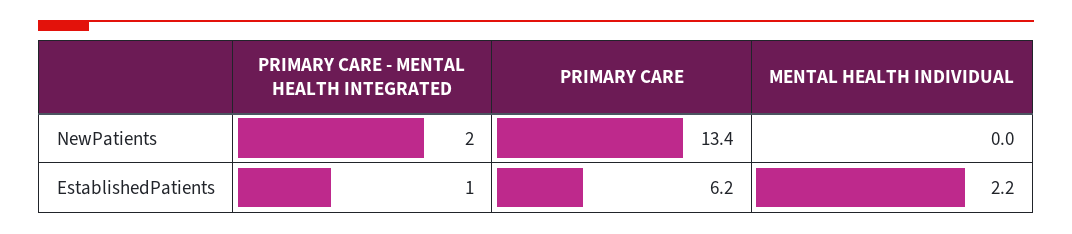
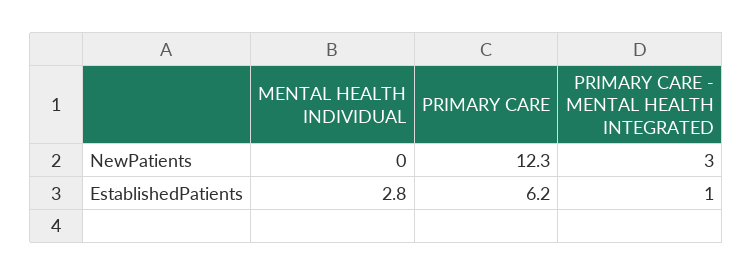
  {
    "PRIMARY CARE - MENTAL HEALTH INTEGRATED": {
-     "NewPatients": 2,
+     "NewPatients": 3,
      "EstablishedPatients": 1
    },
    "PRIMARY CARE": {
-     "NewPatients": 13.4,
+     "NewPatients": 12.3,
      "EstablishedPatients": 6.2
    },
    "MENTAL HEALTH INDIVIDUAL": {
      "NewPatients": 0,
-     "EstablishedPatients": 2.2
+     "EstablishedPatients": 2.8
    }
  }

